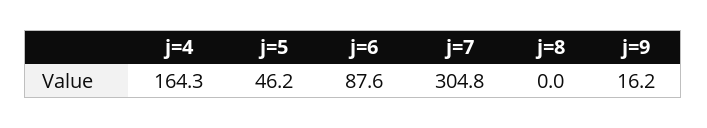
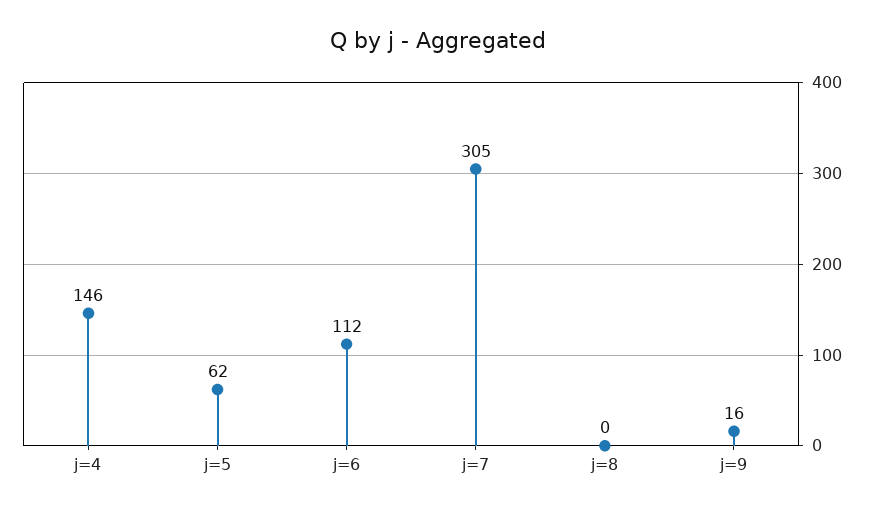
  {
-   "j=4": 164.3,
+   "j=4": 146,
-   "j=5": 46.2,
+   "j=5": 62,
-   "j=6": 87.6,
+   "j=6": 112,
    "j=7": 304.8,
    "j=8": 0,
    "j=9": 16.2
  }

